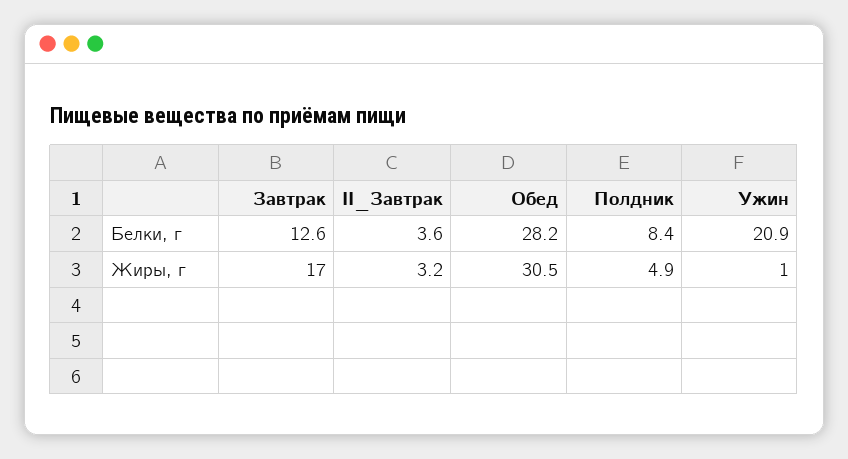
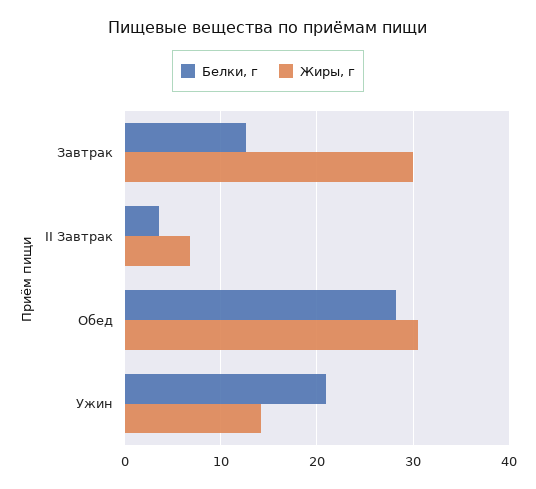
  {
    "Белки, г": {
      "Завтрак": 12.6,
      "II_Завтрак": 3.6,
      "Обед": 28.2,
-     "Полдник": 8.4,
      "Ужин": 20.9
    },
    "Жиры, г": {
-     "Завтрак": 17,
+     "Завтрак": 30,
-     "II_Завтрак": 3.2,
+     "II_Завтрак": 7,
      "Обед": 30.5,
-     "Полдник": 4.9,
-     "Ужин": 1
+     "Ужин": 14
    }
  }

